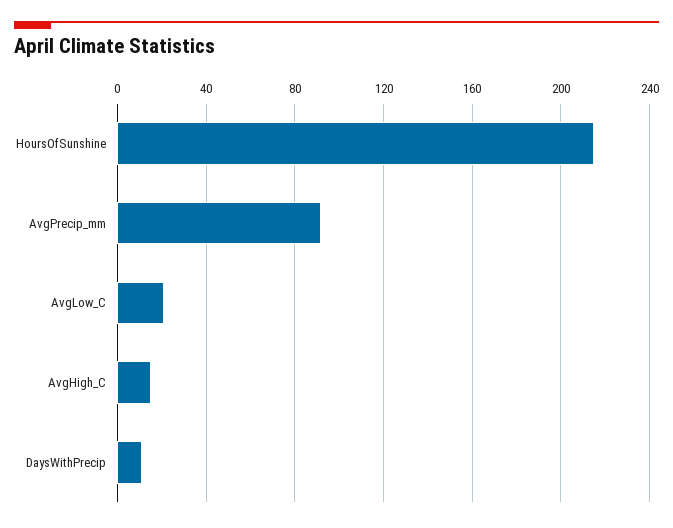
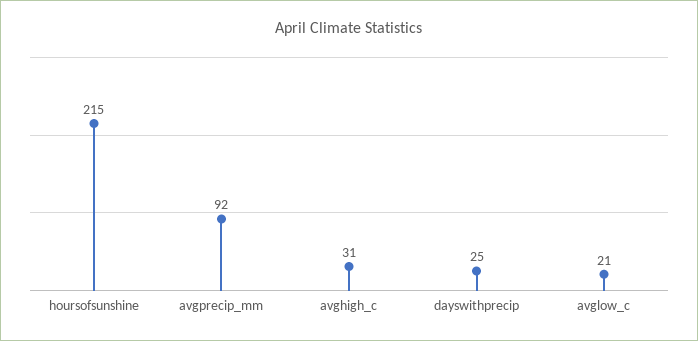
  {
    "HoursOfSunshine": 215,
    "AvgPrecip_mm": 92,
    "AvgLow_C": 21,
-   "AvgHigh_C": 15,
+   "AvgHigh_C": 31,
-   "DaysWithPrecip": 10
+   "DaysWithPrecip": 25
  }

